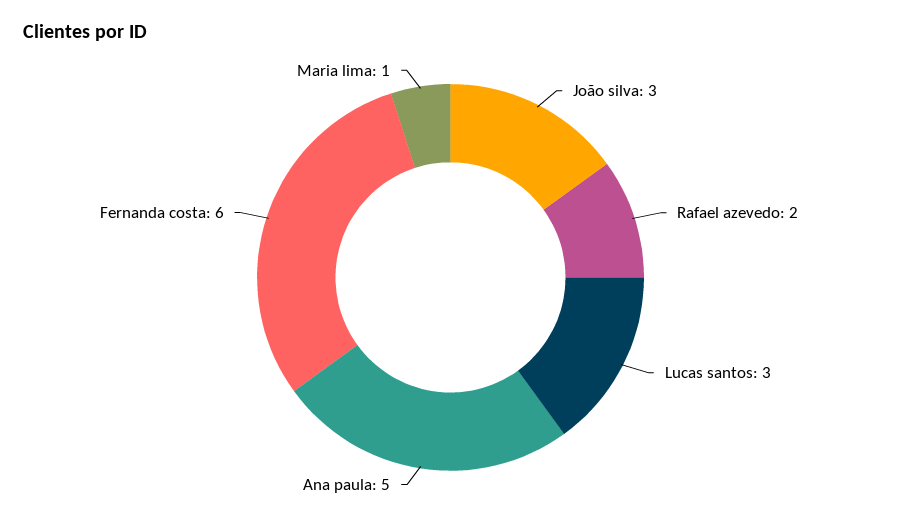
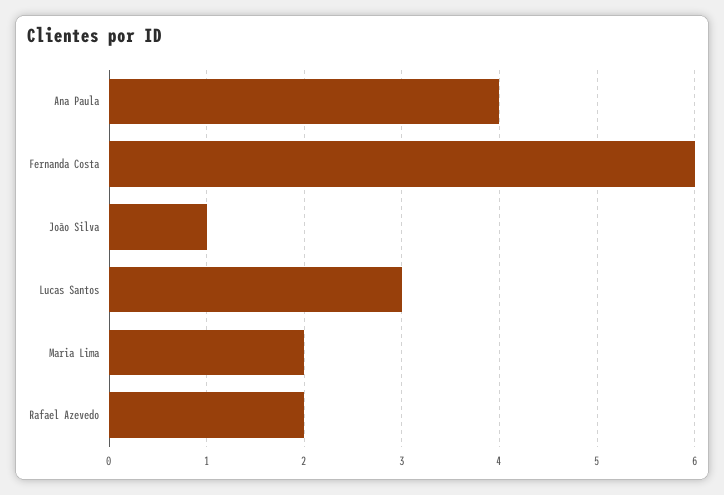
  {
-   "João silva": 3,
+   "João silva": 1,
    "Rafael azevedo": 2,
    "Lucas santos": 3,
-   "Ana paula": 5,
+   "Ana paula": 4,
    "Fernanda costa": 6,
-   "Maria lima": 1
+   "Maria lima": 2
  }

